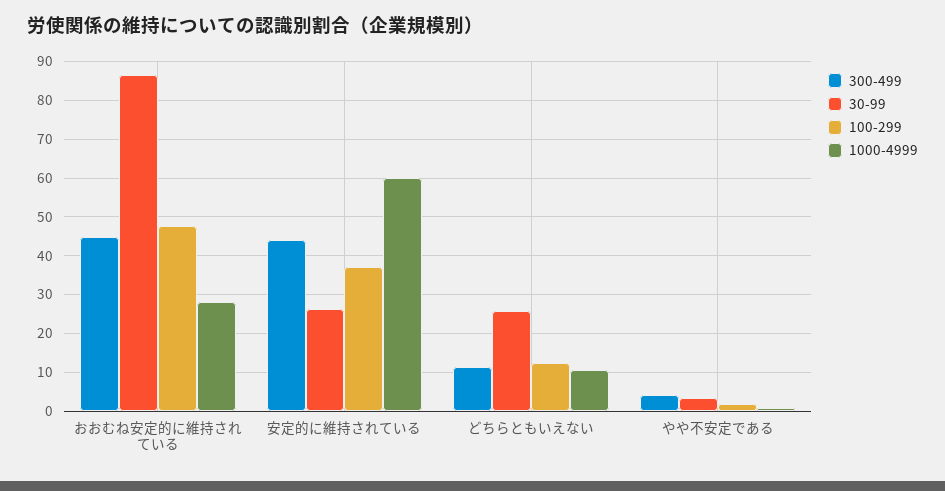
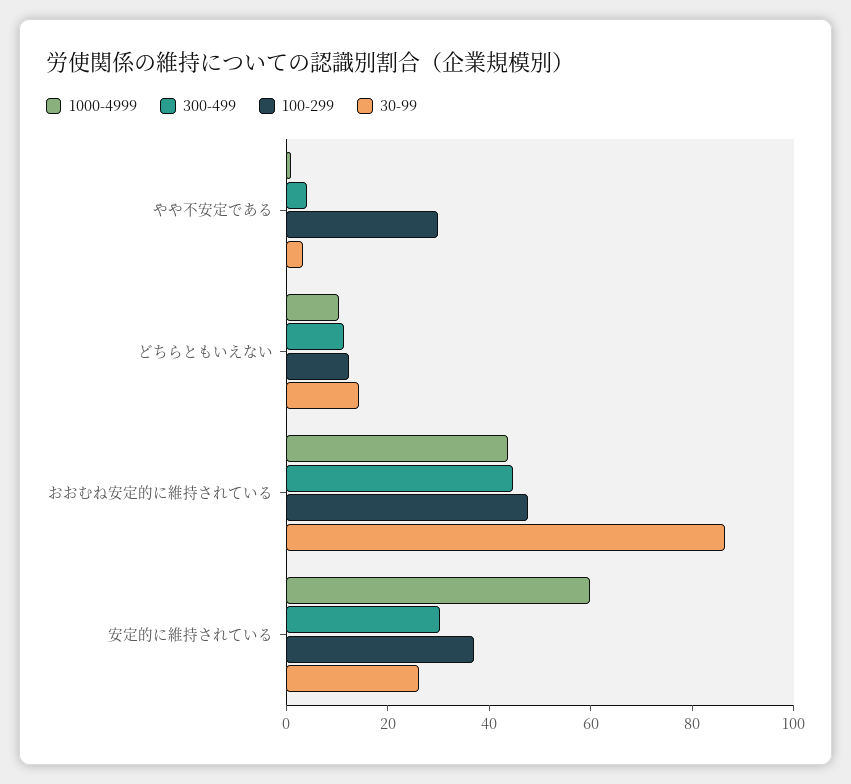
  {
    "300-499": {
      "おおむね安定的に維持されている": 44,
-     "安定的に維持されている": 44,
+     "安定的に維持されている": 30,
      "どちらともいえない": 12,
      "やや不安定である": 4
    },
    "30-99": {
      "おおむね安定的に維持されている": 86,
      "安定的に維持されている": 26,
-     "どちらともいえない": 26,
+     "どちらともいえない": 15,
      "やや不安定である": 4
    },
    "100-299": {
      "おおむね安定的に維持されている": 48,
      "安定的に維持されている": 38,
      "どちらともいえない": 12,
-     "やや不安定である": 2
+     "やや不安定である": 30
    },
    "1000-4999": {
-     "おおむね安定的に維持されている": 28,
+     "おおむね安定的に維持されている": 45,
      "安定的に維持されている": 60,
      "どちらともいえない": 10,
      "やや不安定である": 0
    }
  }

